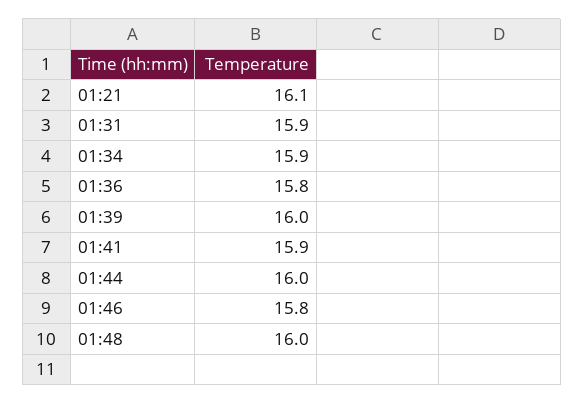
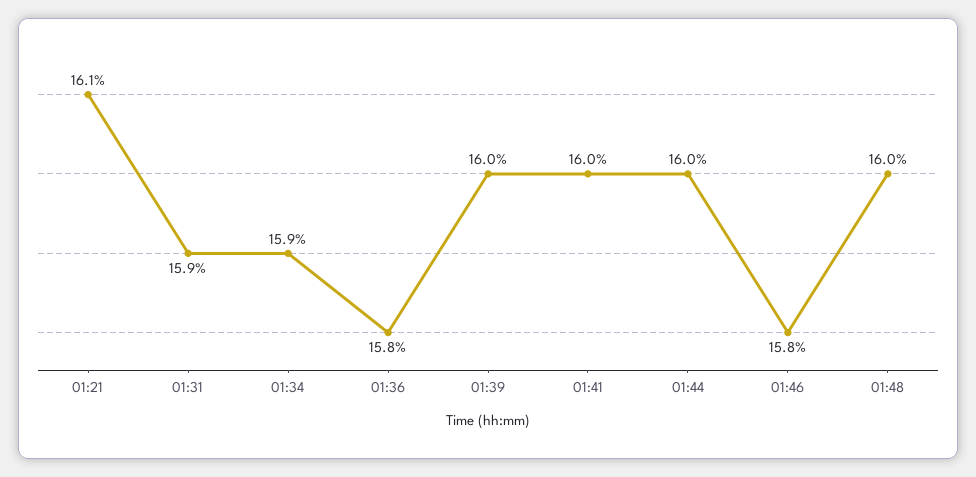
  {
    "01:21": 16.1,
    "01:31": 15.9,
    "01:34": 15.9,
    "01:36": 15.8,
    "01:39": 16,
-   "01:41": 15.9,
+   "01:41": 16,
    "01:44": 16,
    "01:46": 15.8,
    "01:48": 16
  }

